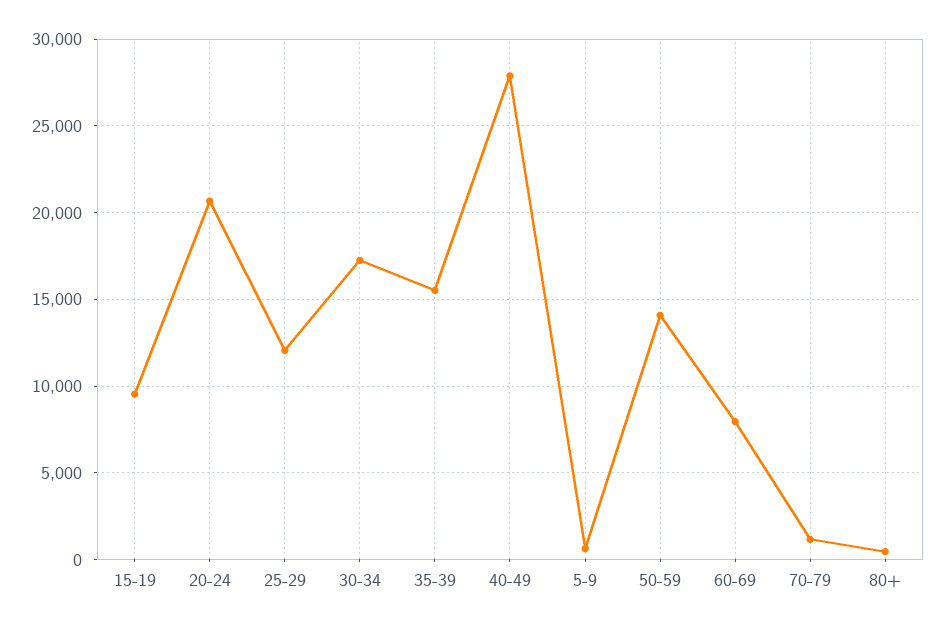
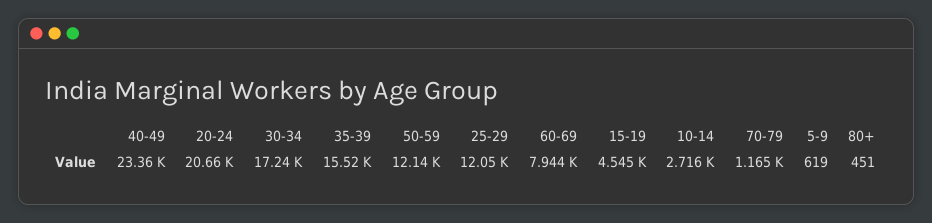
  {
-   "15-19": 9500,
+   "15-19": 4545,
    "20-24": 20660,
    "25-29": 12050,
    "30-34": 17240,
    "35-39": 15520,
-   "40-49": 28000,
+   "40-49": 23360,
    "5-9": 619,
-   "50-59": 14000,
+   "50-59": 12140,
    "60-69": 7944,
    "70-79": 1165,
-   "80+": 451
+   "80+": 451,
+   "10-14": 2716
  }

